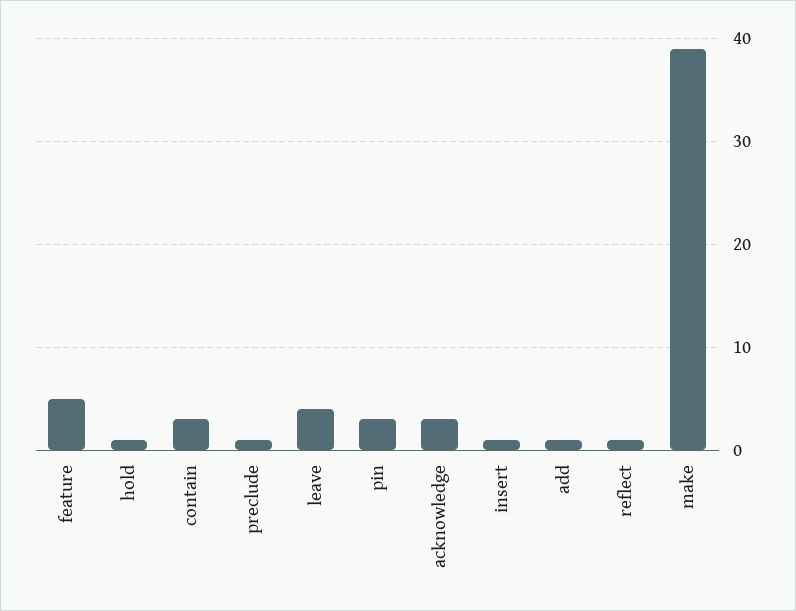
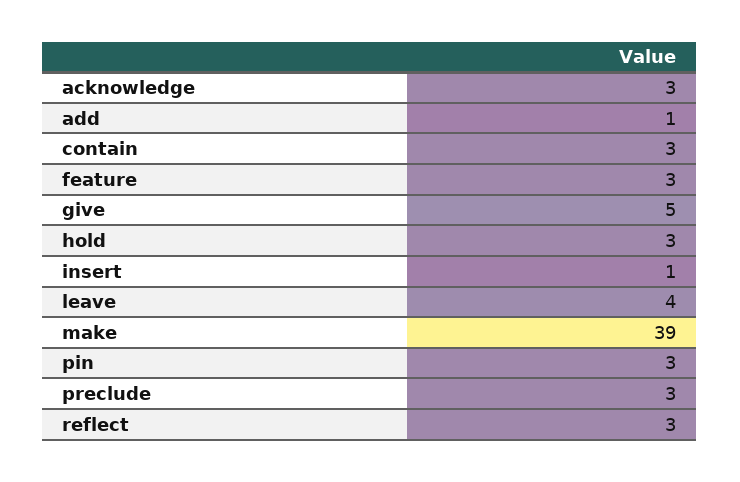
  {
-   "feature": 5,
+   "feature": 3,
-   "hold": 1,
+   "hold": 3,
    "contain": 3,
-   "preclude": 1,
+   "preclude": 3,
    "leave": 4,
    "pin": 3,
    "acknowledge": 3,
    "insert": 1,
    "add": 1,
-   "reflect": 1,
+   "reflect": 3,
-   "make": 39
+   "make": 39,
+   "give": 5
  }

